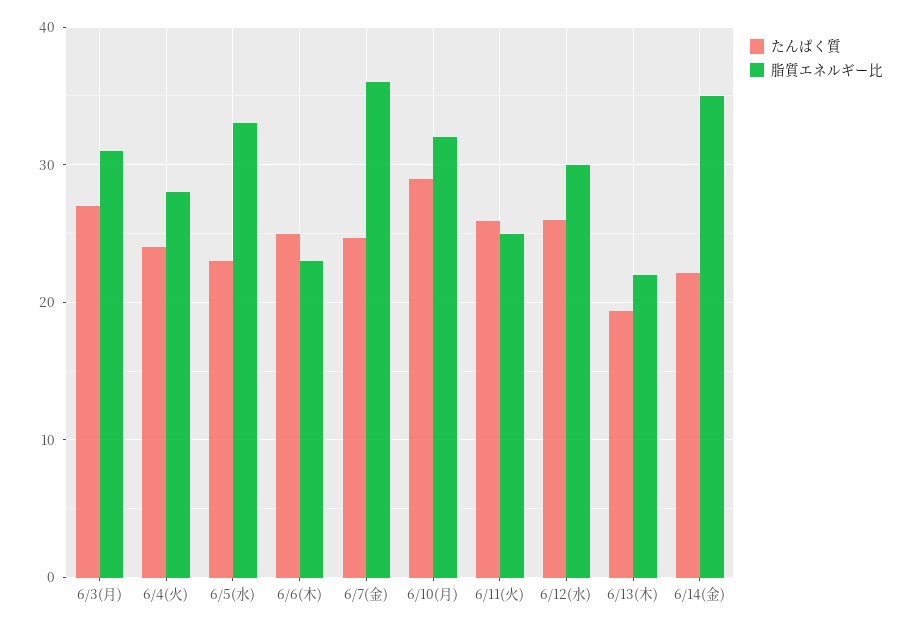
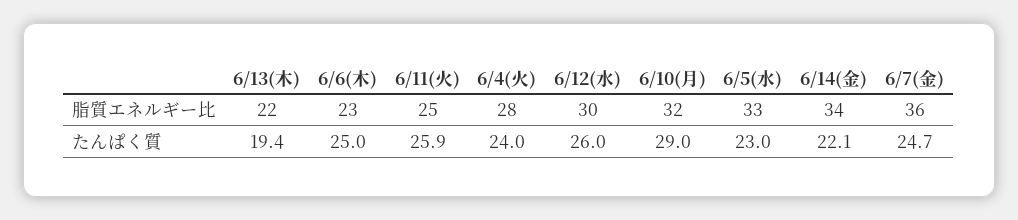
  {
    "たんぱく質": {
-     "6/3(月)": 27,
      "6/4(火)": 24,
      "6/5(水)": 23,
      "6/6(木)": 25,
      "6/7(金)": 24.7,
      "6/10(月)": 29,
      "6/11(火)": 25.9,
      "6/12(水)": 26,
      "6/13(木)": 19.4,
      "6/14(金)": 22.1
    },
    "脂質エネルギー比": {
-     "6/3(月)": 31,
      "6/4(火)": 28,
      "6/5(水)": 33,
      "6/6(木)": 23,
      "6/7(金)": 36,
      "6/10(月)": 32,
      "6/11(火)": 25,
      "6/12(水)": 30,
      "6/13(木)": 22,
-     "6/14(金)": 35
+     "6/14(金)": 34
    }
  }

